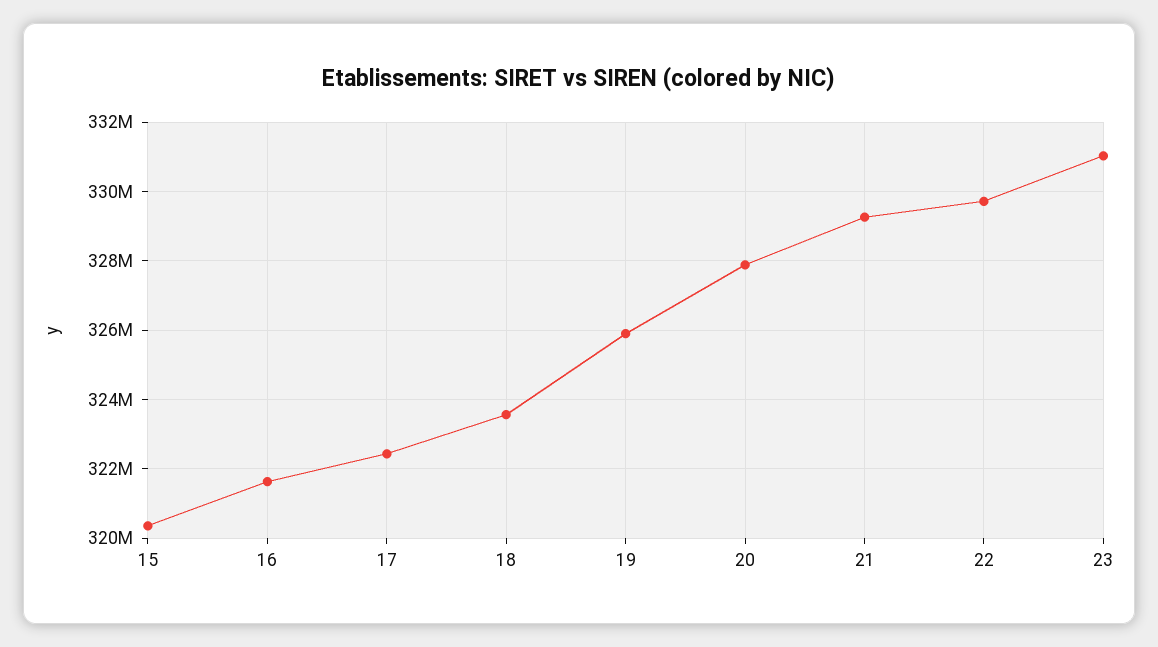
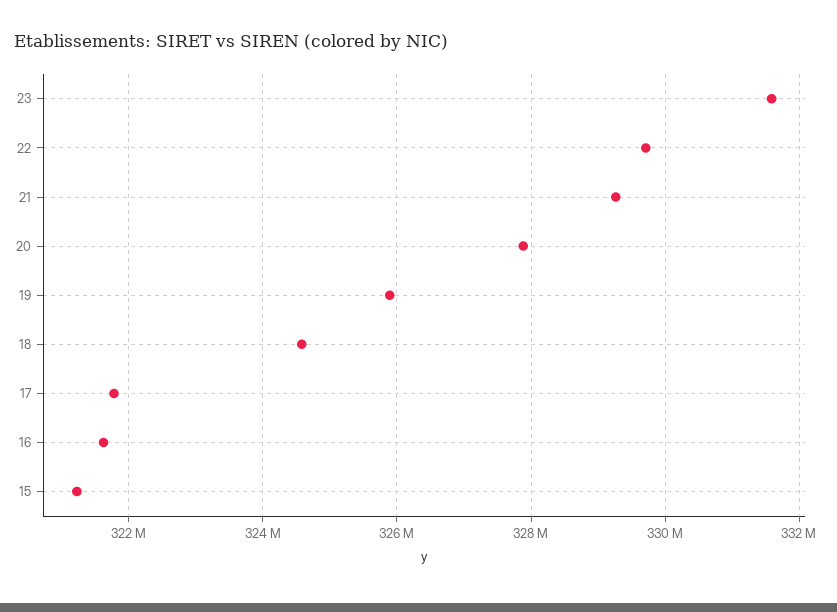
  {
-   "15": 320400000,
+   "15": 321200000,
    "16": 321600000,
-   "17": 322400000,
+   "17": 321800000,
-   "18": 323600000,
+   "18": 324600000,
    "19": 325800000,
    "20": 327800000,
    "21": 329200000,
    "22": 329800000,
-   "23": 331000000
+   "23": 331600000
  }

